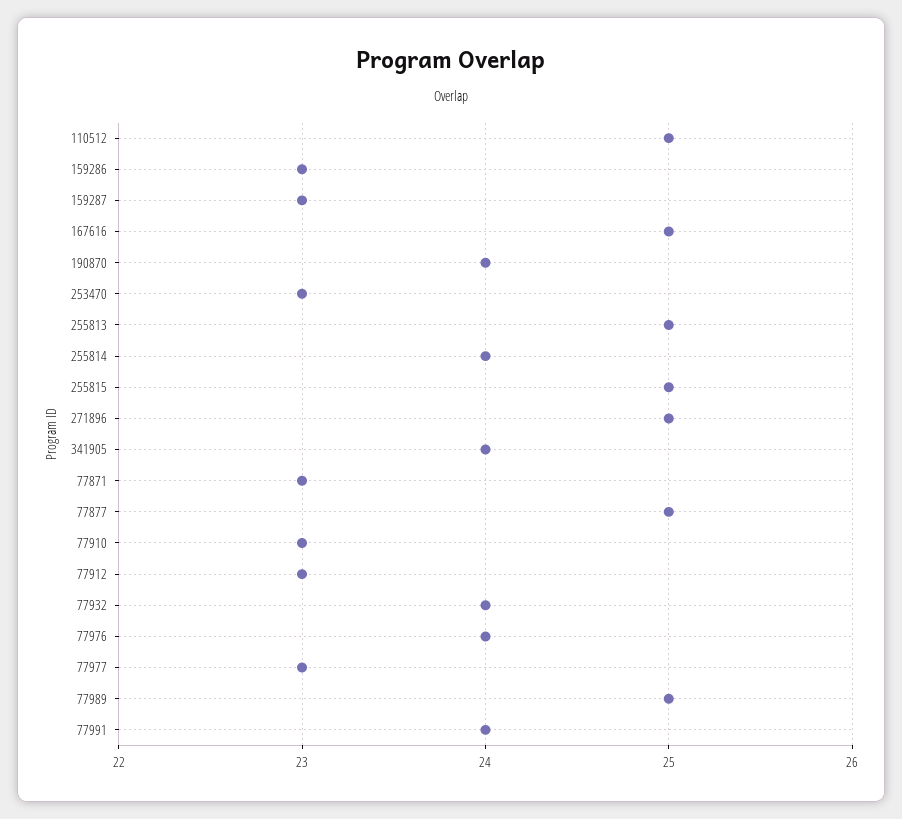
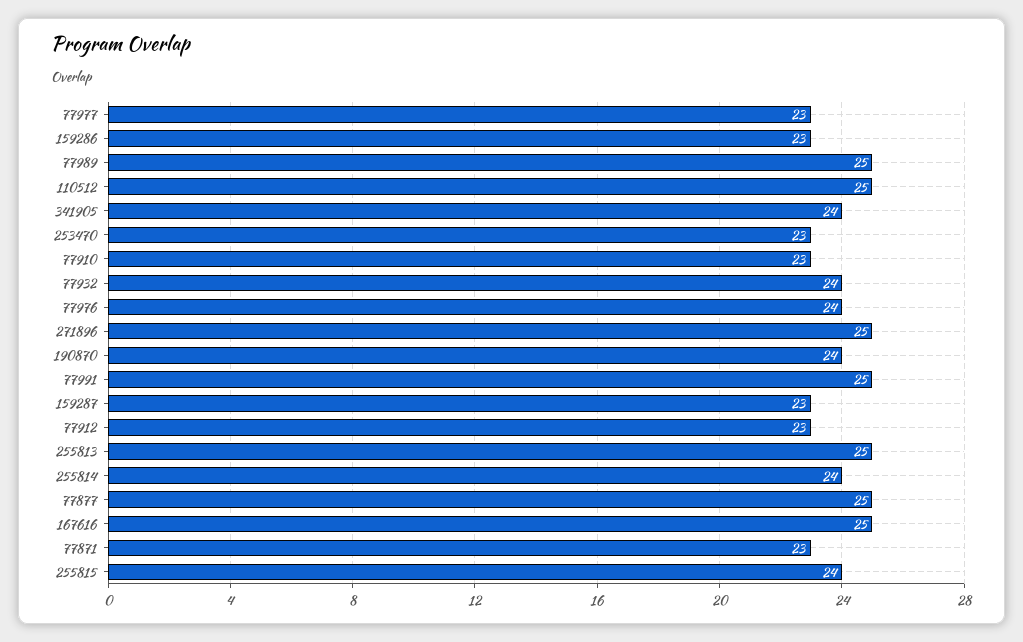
  {
    "110512": 25,
    "159286": 23,
    "159287": 23,
    "167616": 25,
    "190870": 24,
    "253470": 23,
    "255813": 25,
    "255814": 24,
-   "255815": 25,
+   "255815": 24,
    "271896": 25,
    "341905": 24,
    "77871": 23,
    "77877": 25,
    "77910": 23,
    "77912": 23,
    "77932": 24,
    "77976": 24,
    "77977": 23,
    "77989": 25,
-   "77991": 24
+   "77991": 25
  }

